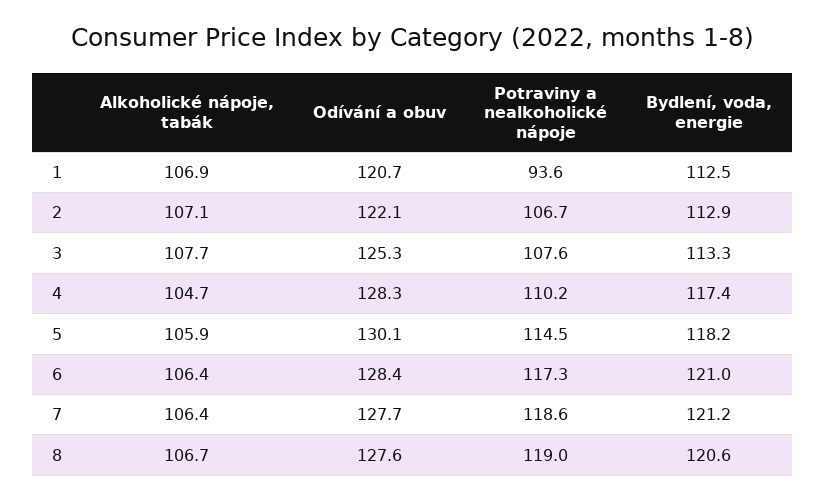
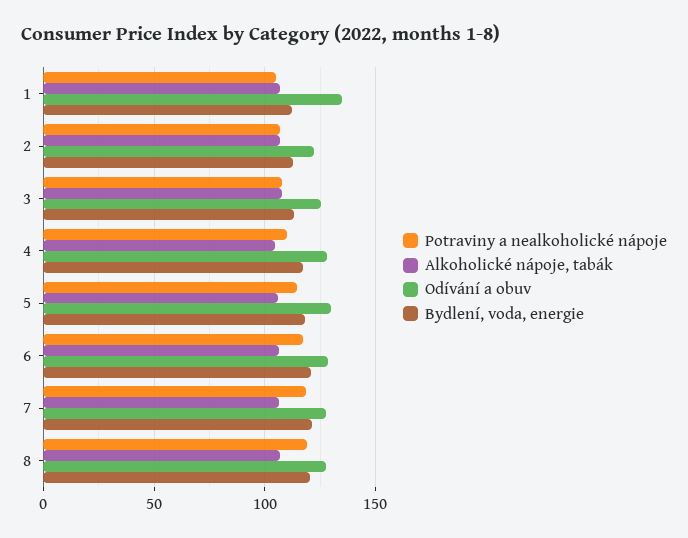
  {
    "Alkoholické nápoje, tabák": {
      "1": 106.9,
      "2": 107.1,
      "3": 107.7,
      "4": 104.7,
      "5": 105.9,
      "6": 106.4,
      "7": 106.4,
      "8": 106.7
    },
    "Odívání a obuv": {
-     "1": 120.7,
+     "1": 135,
      "2": 122.1,
      "3": 125.3,
      "4": 128.3,
      "5": 130.1,
      "6": 128.4,
      "7": 127.7,
      "8": 127.6
    },
    "Potraviny a nealkoholické nápoje": {
-     "1": 93.6,
+     "1": 105,
      "2": 106.7,
      "3": 107.6,
      "4": 110.2,
      "5": 114.5,
      "6": 117.3,
      "7": 118.6,
      "8": 119
    },
    "Bydlení, voda, energie": {
      "1": 112.5,
      "2": 112.9,
      "3": 113.3,
      "4": 117.4,
      "5": 118.2,
      "6": 121,
      "7": 121.2,
      "8": 120.6
    }
  }

